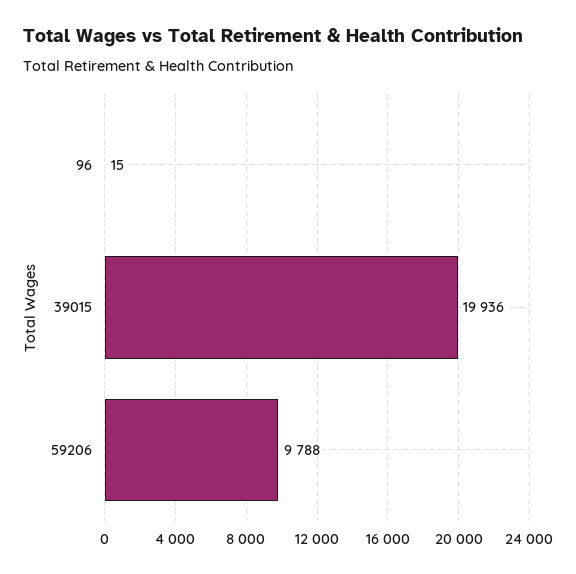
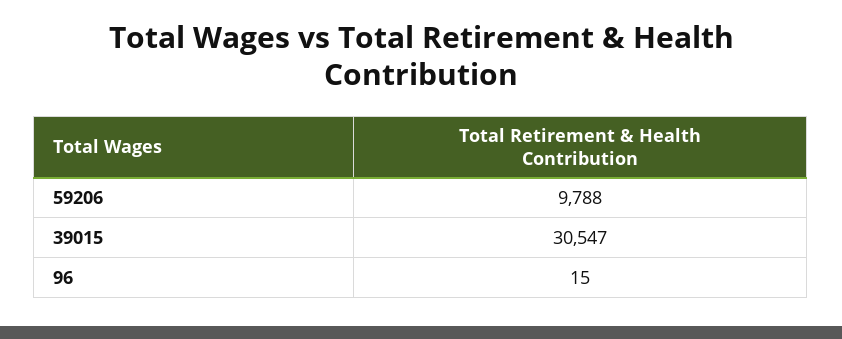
  {
    "96": 15,
-   "39015": 19936,
+   "39015": 30547,
    "59206": 9788
  }

